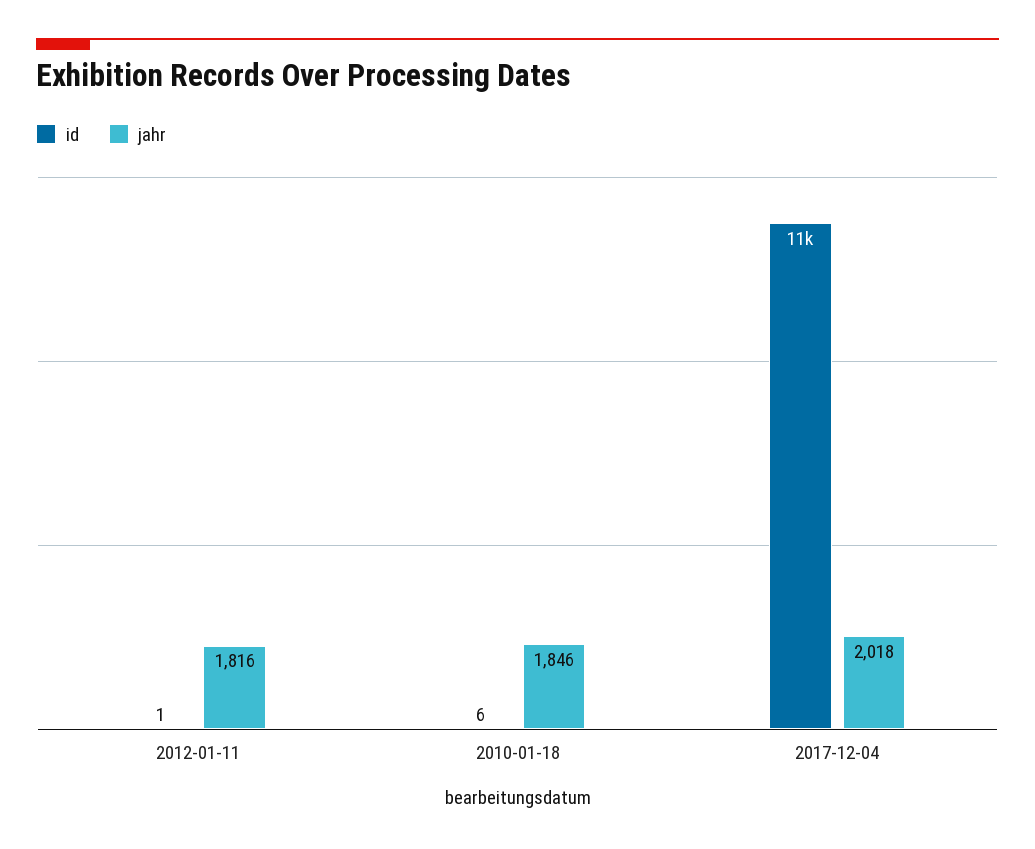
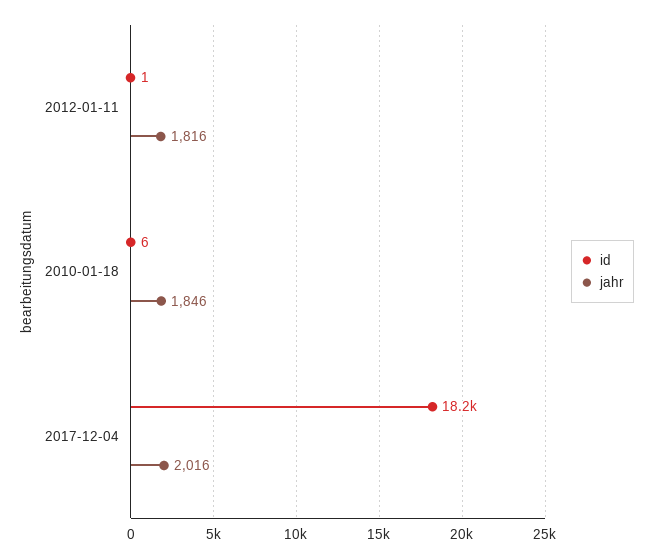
  {
    "id": {
      "2012-01-11": 1,
      "2010-01-18": 6,
-     "2017-12-04": 11000
+     "2017-12-04": 18200
    },
    "jahr": {
      "2012-01-11": 1816,
      "2010-01-18": 1846,
-     "2017-12-04": 2018
+     "2017-12-04": 2016
    }
  }

